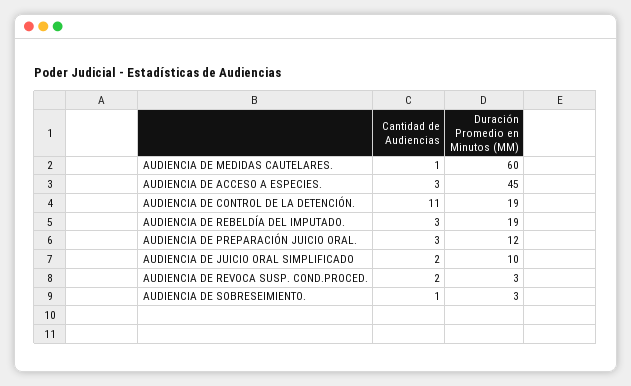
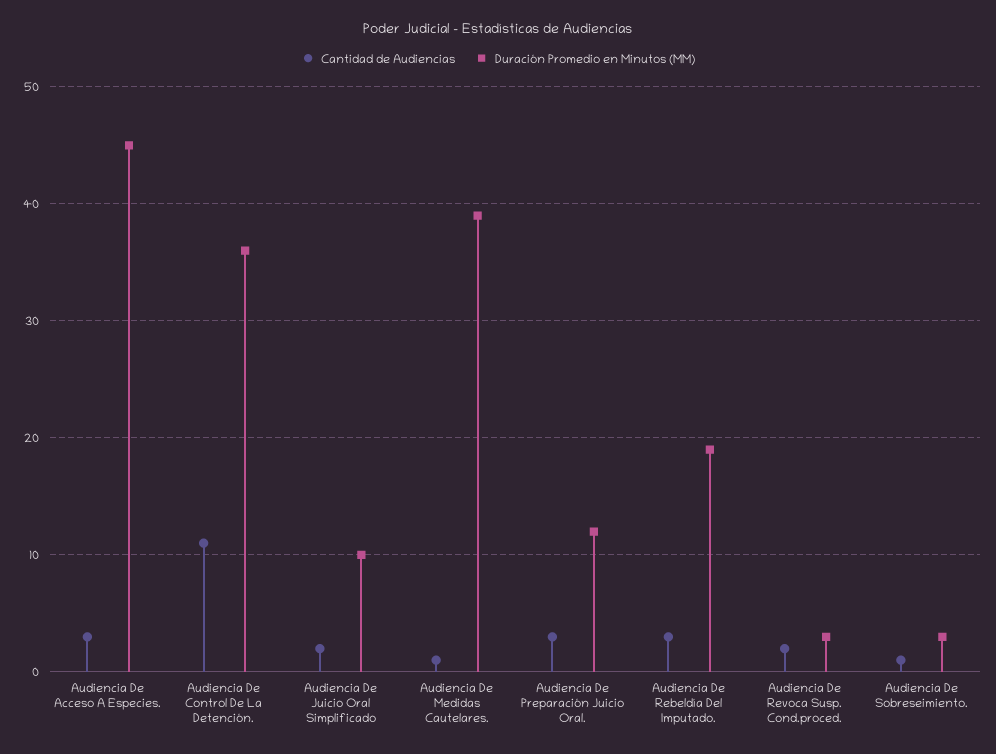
  {
    "Cantidad de Audiencias": {
      "AUDIENCIA DE MEDIDAS CAUTELARES.": 1,
      "AUDIENCIA DE ACCESO A ESPECIES.": 3,
      "AUDIENCIA DE CONTROL DE LA DETENCIÓN.": 11,
      "AUDIENCIA DE REBELDÍA DEL IMPUTADO.": 3,
      "AUDIENCIA DE PREPARACIÓN JUICIO ORAL.": 3,
      "AUDIENCIA DE JUICIO ORAL SIMPLIFICADO": 2,
      "AUDIENCIA DE REVOCA SUSP. COND.PROCED.": 2,
      "AUDIENCIA DE SOBRESEIMIENTO.": 1
    },
    "Duración Promedio en Minutos (MM)": {
-     "AUDIENCIA DE MEDIDAS CAUTELARES.": 60,
+     "AUDIENCIA DE MEDIDAS CAUTELARES.": 39,
      "AUDIENCIA DE ACCESO A ESPECIES.": 45,
-     "AUDIENCIA DE CONTROL DE LA DETENCIÓN.": 19,
+     "AUDIENCIA DE CONTROL DE LA DETENCIÓN.": 36,
      "AUDIENCIA DE REBELDÍA DEL IMPUTADO.": 19,
      "AUDIENCIA DE PREPARACIÓN JUICIO ORAL.": 12,
      "AUDIENCIA DE JUICIO ORAL SIMPLIFICADO": 10,
      "AUDIENCIA DE REVOCA SUSP. COND.PROCED.": 3,
      "AUDIENCIA DE SOBRESEIMIENTO.": 3
    }
  }

